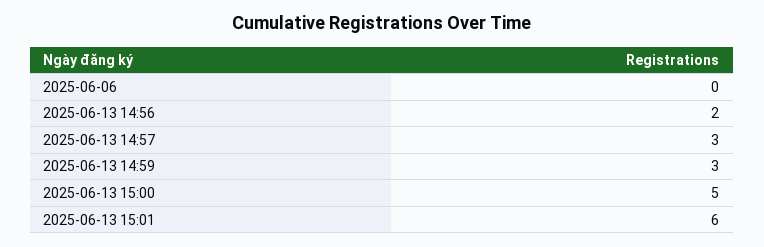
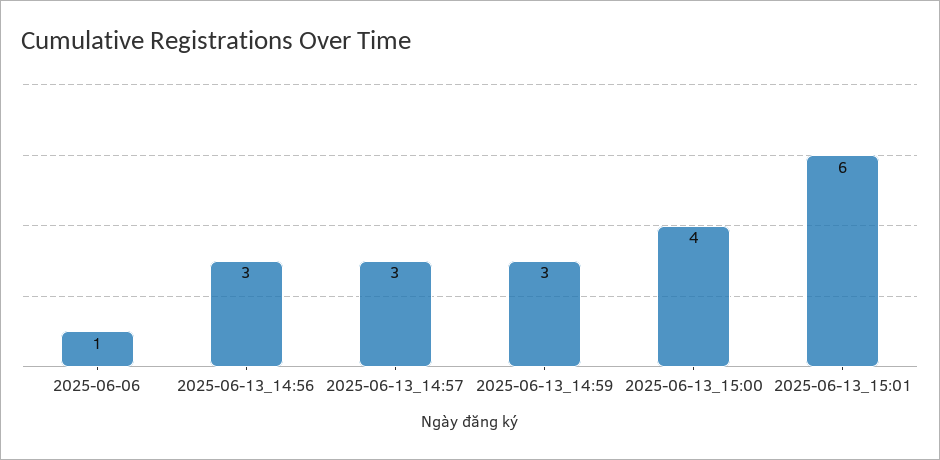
  {
-   "2025-06-06": 0,
+   "2025-06-06": 1,
-   "2025-06-13 14:56": 2,
+   "2025-06-13 14:56": 3,
    "2025-06-13 14:57": 3,
    "2025-06-13 14:59": 3,
-   "2025-06-13 15:00": 5,
+   "2025-06-13 15:00": 4,
    "2025-06-13 15:01": 6
  }

